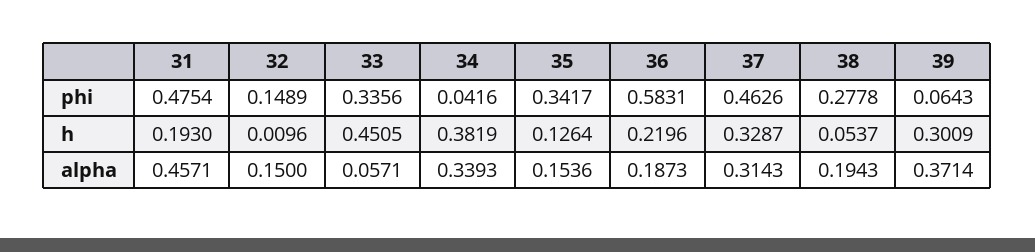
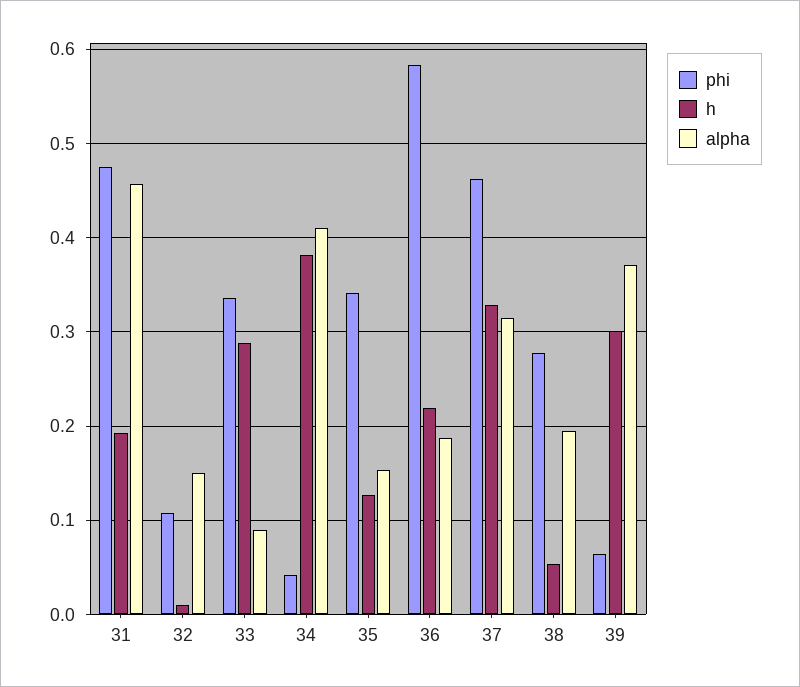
  {
    "phi": {
      "31": 0.4754,
-     "32": 0.1489,
+     "32": 0.11,
      "33": 0.3356,
      "34": 0.0416,
      "35": 0.3417,
      "36": 0.5831,
      "37": 0.4626,
      "38": 0.2778,
      "39": 0.0643
    },
    "h": {
      "31": 0.193,
      "32": 0.0096,
-     "33": 0.4505,
+     "33": 0.29,
      "34": 0.3819,
      "35": 0.1264,
      "36": 0.2196,
      "37": 0.3287,
      "38": 0.0537,
      "39": 0.3009
    },
    "alpha": {
      "31": 0.4571,
      "32": 0.15,
-     "33": 0.0571,
+     "33": 0.09,
-     "34": 0.3393,
+     "34": 0.41,
      "35": 0.1536,
      "36": 0.1873,
      "37": 0.3143,
      "38": 0.1943,
      "39": 0.3714
    }
  }

